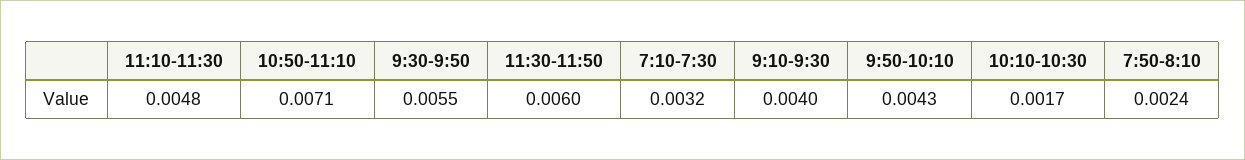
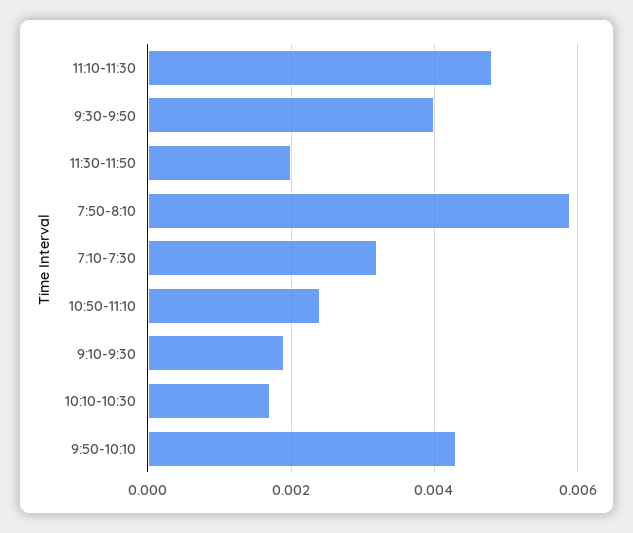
  {
    "11:10-11:30": 0.0048,
-   "10:50-11:10": 0.0071,
+   "10:50-11:10": 0.0025,
-   "9:30-9:50": 0.0055,
+   "9:30-9:50": 0.004,
-   "11:30-11:50": 0.006,
+   "11:30-11:50": 0.002,
    "7:10-7:30": 0.0032,
-   "9:10-9:30": 0.004,
+   "9:10-9:30": 0.002,
    "9:50-10:10": 0.0043,
    "10:10-10:30": 0.0017,
-   "7:50-8:10": 0.0024
+   "7:50-8:10": 0.006
  }

